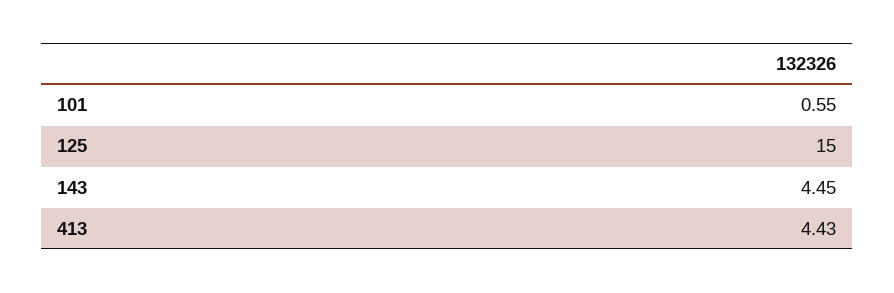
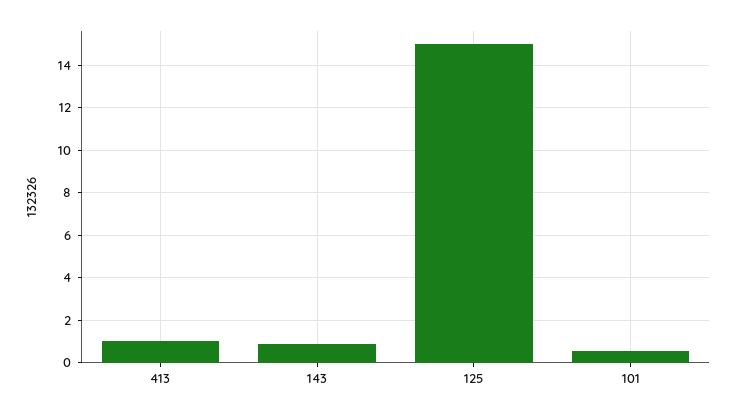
  {
    "101": 0.55,
    "125": 15,
-   "143": 4.45,
+   "143": 1,
-   "413": 4.43
+   "413": 1
  }

